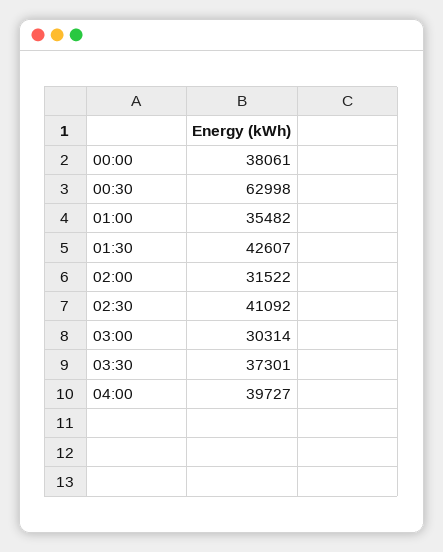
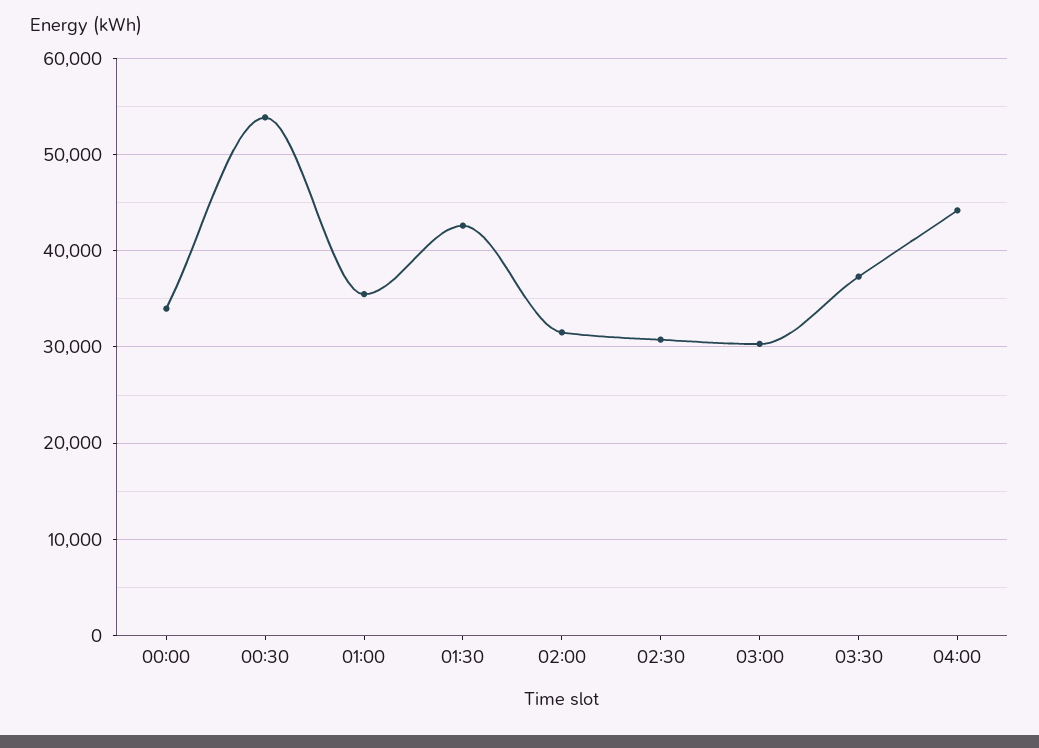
  {
-   "00:00": 38061,
+   "00:00": 34000,
-   "00:30": 62998,
+   "00:30": 54000,
    "01:00": 35482,
    "01:30": 42607,
    "02:00": 31522,
-   "02:30": 41092,
+   "02:30": 31000,
    "03:00": 30314,
    "03:30": 37301,
-   "04:00": 39727
+   "04:00": 44000
  }

